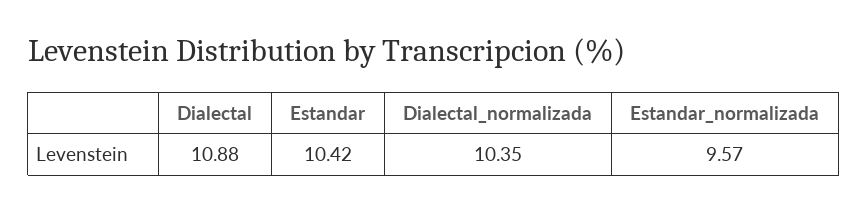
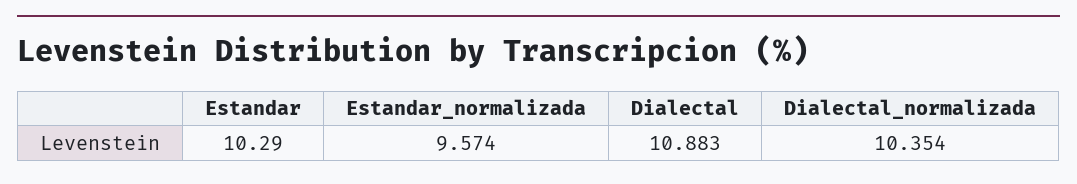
  {
    "Dialectal": 10.883,
-   "Estandar": 10.42,
+   "Estandar": 10.29,
    "Dialectal_normalizada": 10.354,
    "Estandar_normalizada": 9.574
  }

